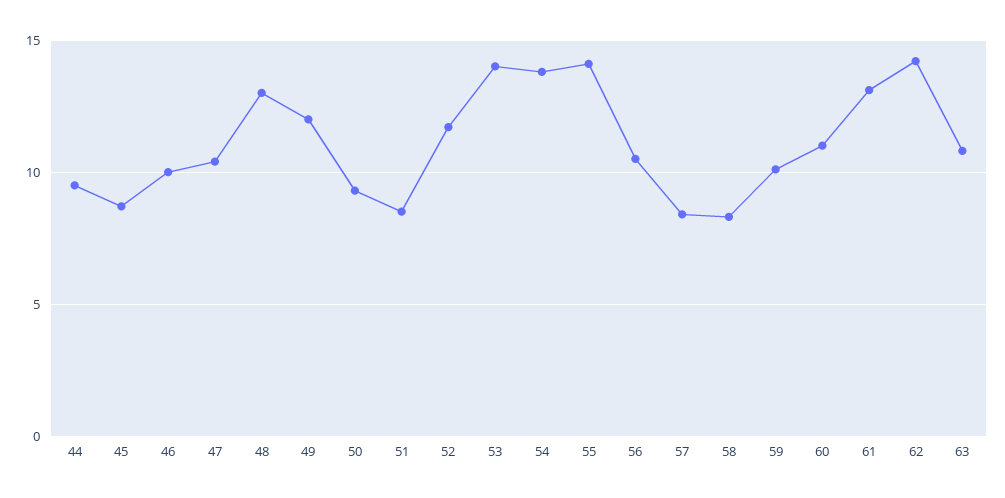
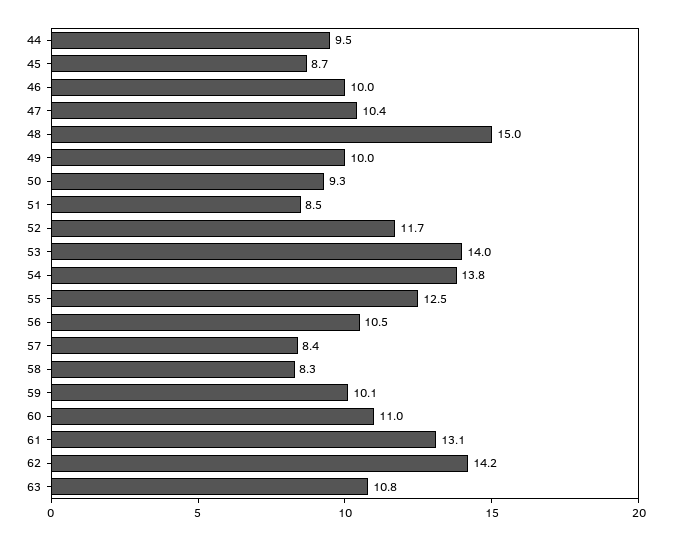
  {
    "44": 9.5,
    "45": 8.7,
    "46": 10,
    "47": 10.4,
-   "48": 13,
+   "48": 15,
-   "49": 12,
+   "49": 10,
    "50": 9.3,
    "51": 8.5,
    "52": 11.7,
    "53": 14,
    "54": 13.8,
-   "55": 14,
+   "55": 12.5,
    "56": 10.5,
    "57": 8.4,
    "58": 8.3,
    "59": 10.1,
    "60": 11,
    "61": 13.1,
    "62": 14.2,
    "63": 10.8
  }

